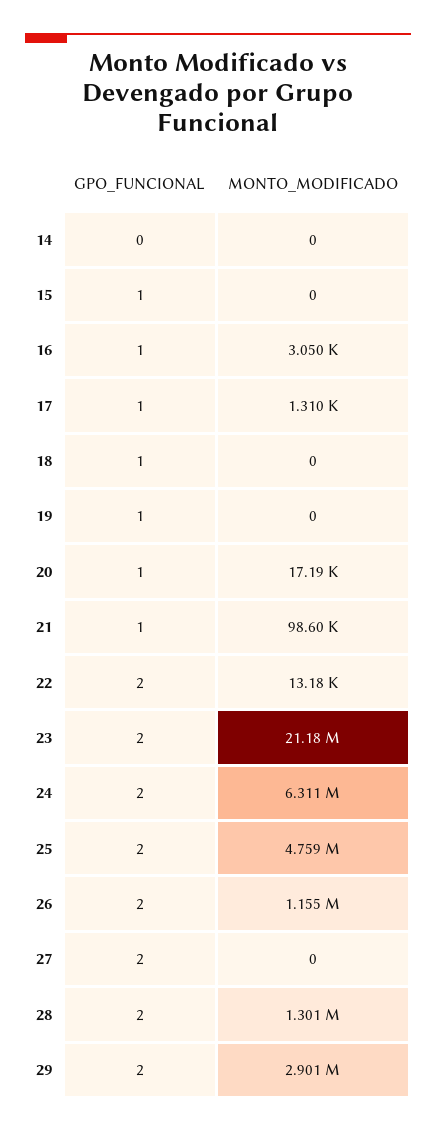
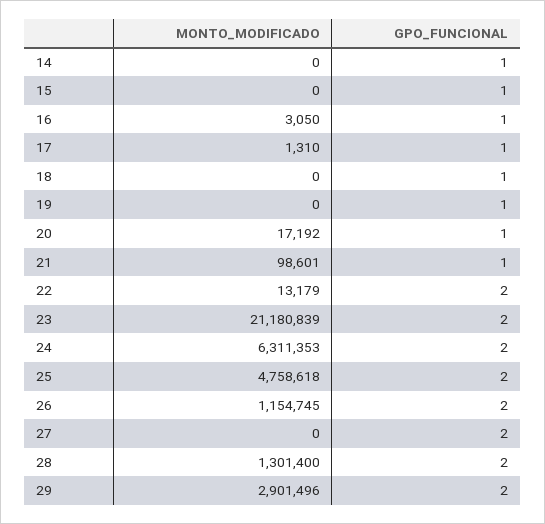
  {
    "GPO_FUNCIONAL": {
-     "14": 0,
+     "14": 1,
      "15": 1,
      "16": 1,
      "17": 1,
      "18": 1,
      "19": 1,
      "20": 1,
      "21": 1,
      "22": 2,
      "23": 2,
      "24": 2,
      "25": 2,
      "26": 2,
      "27": 2,
      "28": 2,
      "29": 2
    },
    "MONTO_MODIFICADO": {
      "14": 0,
      "15": 0,
      "16": 3050,
      "17": 1310,
      "18": 0,
      "19": 0,
      "20": 17192,
      "21": 98601,
      "22": 13179,
      "23": 21180839,
      "24": 6311353,
      "25": 4758618,
      "26": 1154745,
      "27": 0,
      "28": 1301400,
      "29": 2901496
    }
  }

